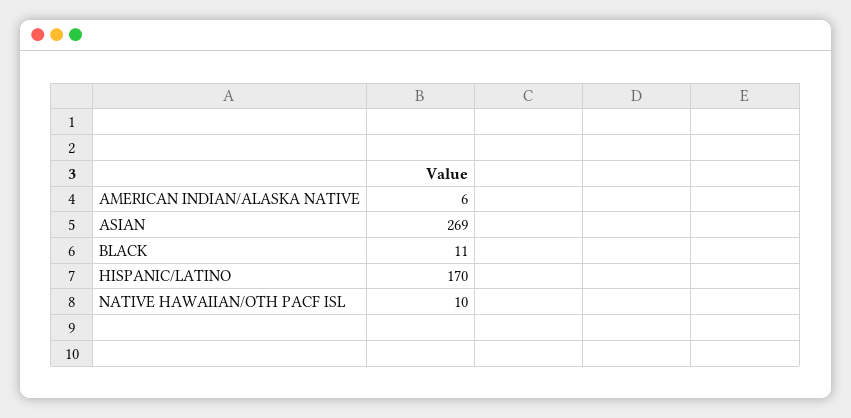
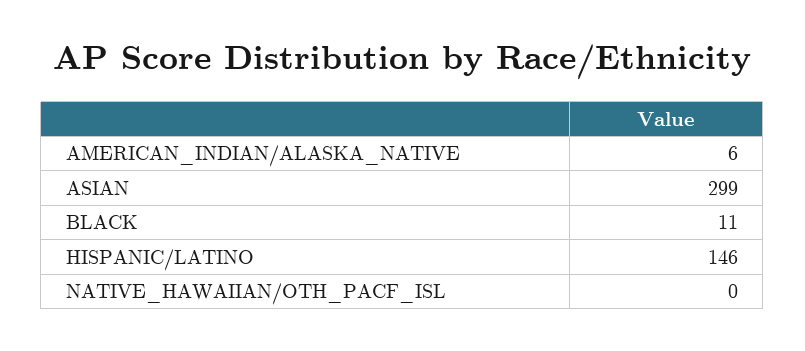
  {
    "AMERICAN INDIAN/ALASKA NATIVE": 6,
-   "ASIAN": 269,
+   "ASIAN": 299,
    "BLACK": 11,
-   "HISPANIC/LATINO": 170,
+   "HISPANIC/LATINO": 146,
-   "NATIVE HAWAIIAN/OTH PACF ISL": 10
+   "NATIVE HAWAIIAN/OTH PACF ISL": 0
  }

